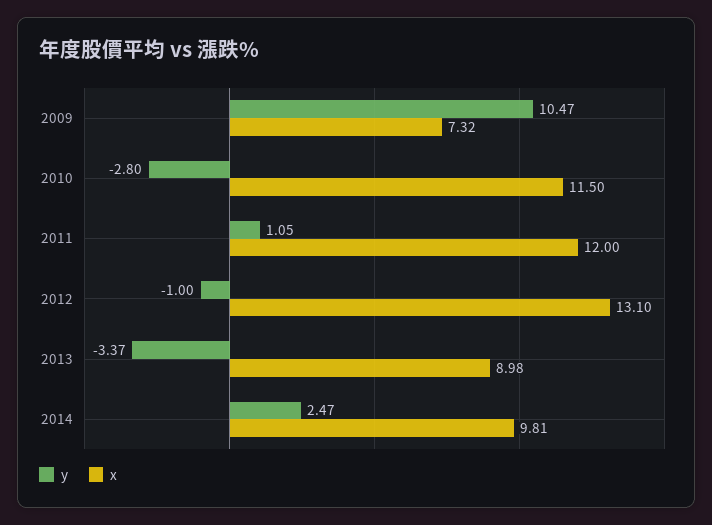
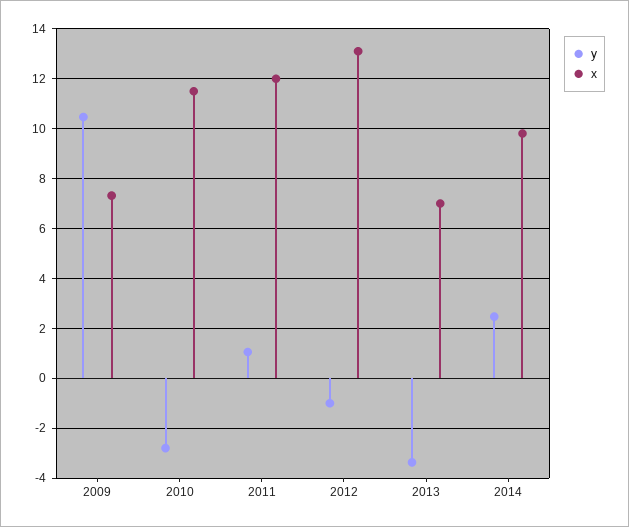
  {
    "y": {
      "2009": 10.47,
      "2010": -2.8,
      "2011": 1.05,
      "2012": -1,
      "2013": -3.37,
      "2014": 2.47
    },
    "x": {
      "2009": 7.32,
      "2010": 11.5,
      "2011": 12,
      "2012": 13.1,
-     "2013": 8.98,
+     "2013": 7,
      "2014": 9.81
    }
  }

